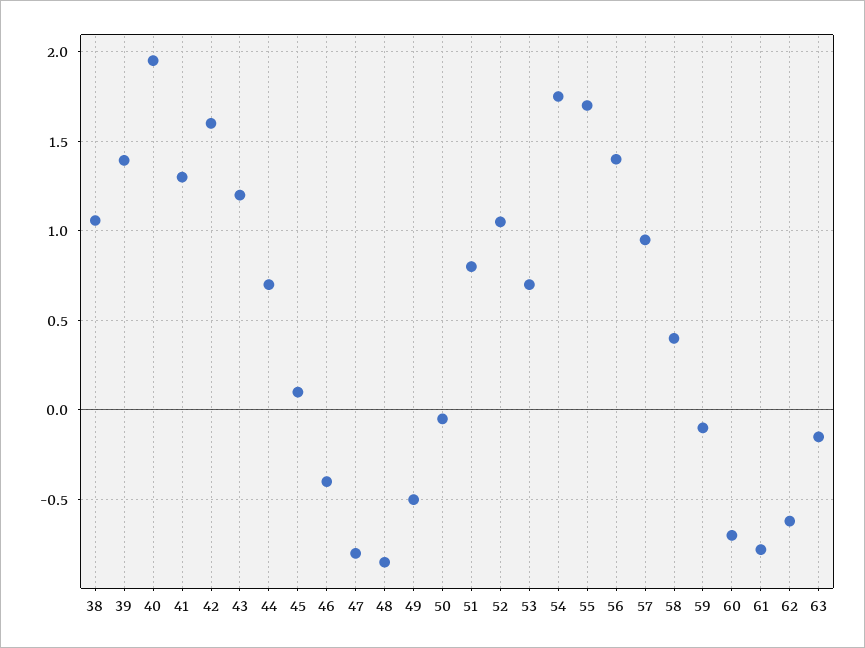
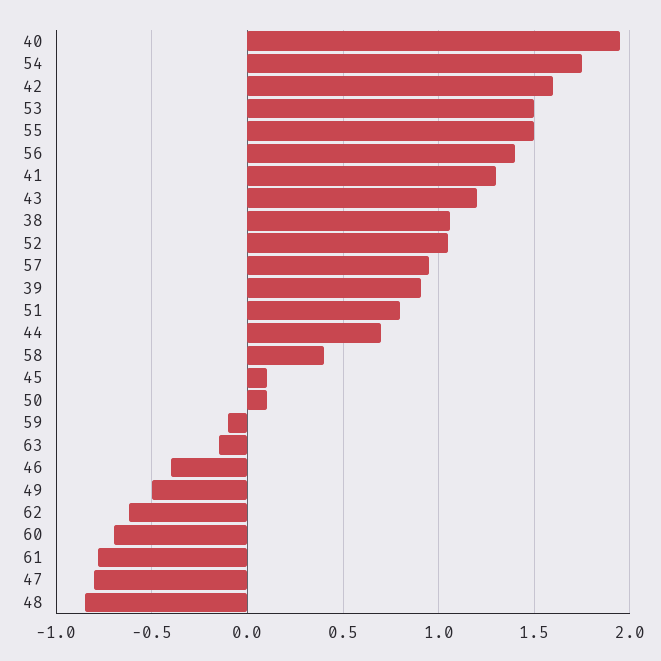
  {
    "38": 1.05,
-   "39": 1.4,
+   "39": 0.9,
    "40": 1.95,
    "41": 1.3,
    "42": 1.6,
    "43": 1.2,
    "44": 0.7,
    "45": 0.1,
    "46": -0.4,
    "47": -0.8,
    "48": -0.85,
    "49": -0.5,
-   "50": -0.05,
+   "50": 0.1,
    "51": 0.8,
    "52": 1.05,
-   "53": 0.7,
+   "53": 1.5,
    "54": 1.75,
-   "55": 1.7,
+   "55": 1.5,
    "56": 1.4,
    "57": 0.95,
    "58": 0.4,
    "59": -0.1,
    "60": -0.7,
    "61": -0.8,
    "62": -0.6,
    "63": -0.15
  }

